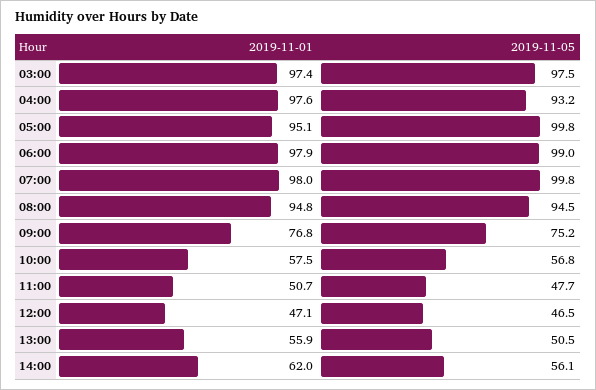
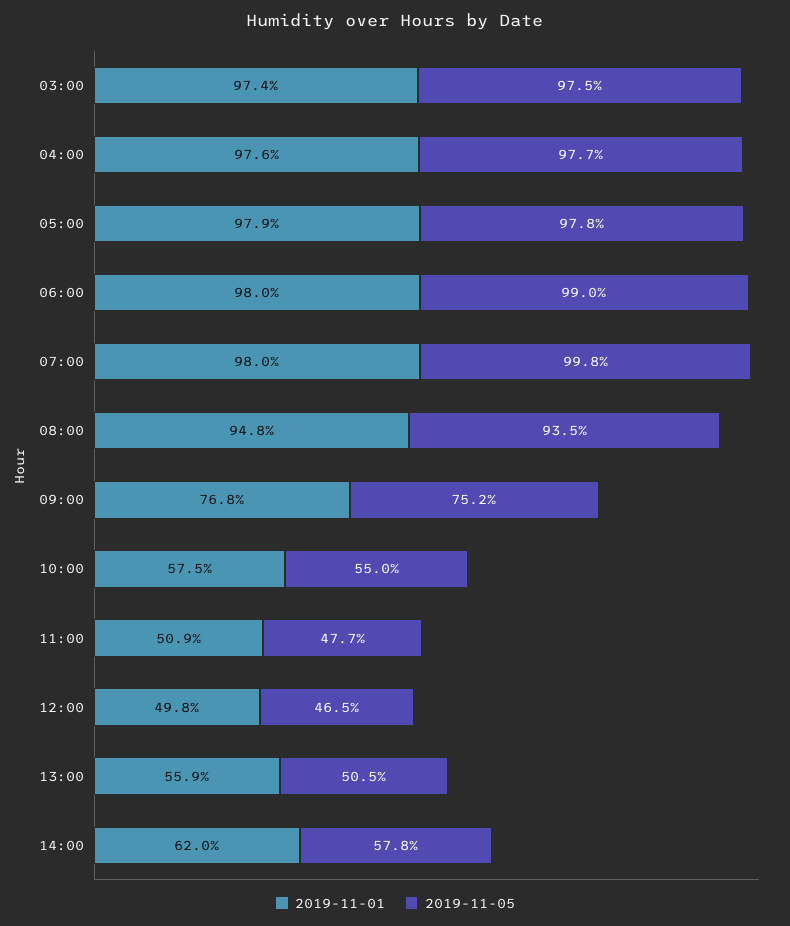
  {
    "2019-11-01": {
      "03:00": 97.4,
      "04:00": 97.6,
-     "05:00": 95.1,
+     "05:00": 97.9,
-     "06:00": 97.9,
+     "06:00": 98,
      "07:00": 98,
      "08:00": 94.8,
      "09:00": 76.8,
      "10:00": 57.5,
-     "11:00": 50.7,
+     "11:00": 50.9,
-     "12:00": 47.1,
+     "12:00": 49.8,
      "13:00": 55.9,
      "14:00": 62
    },
    "2019-11-05": {
      "03:00": 97.5,
-     "04:00": 93.2,
+     "04:00": 97.7,
-     "05:00": 99.8,
+     "05:00": 97.8,
      "06:00": 99,
      "07:00": 99.8,
-     "08:00": 94.5,
+     "08:00": 93.5,
      "09:00": 75.2,
-     "10:00": 56.8,
+     "10:00": 55,
      "11:00": 47.7,
      "12:00": 46.5,
      "13:00": 50.5,
-     "14:00": 56.1
+     "14:00": 57.8
    }
  }

